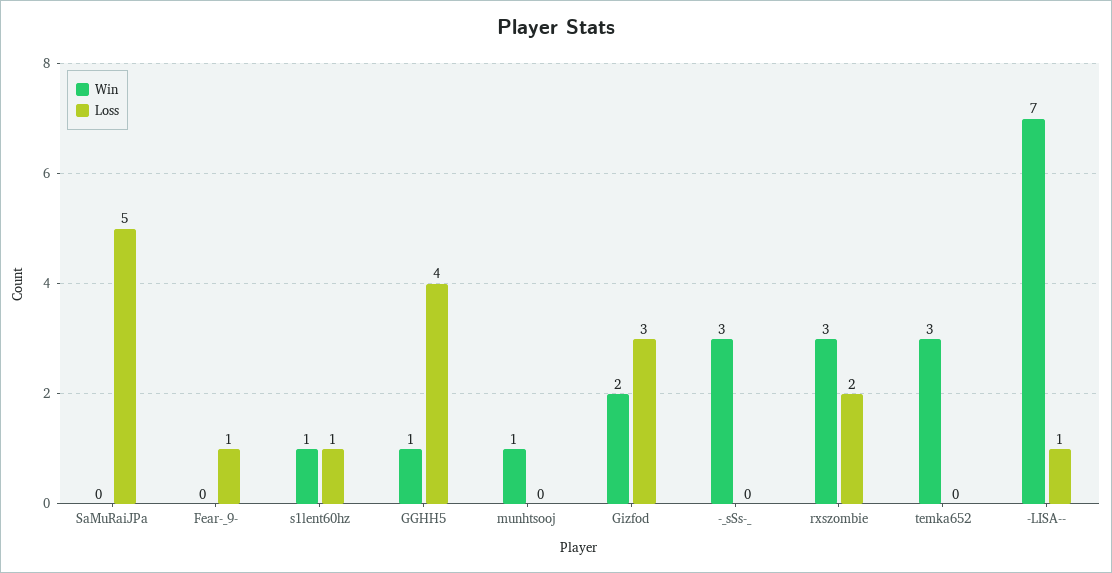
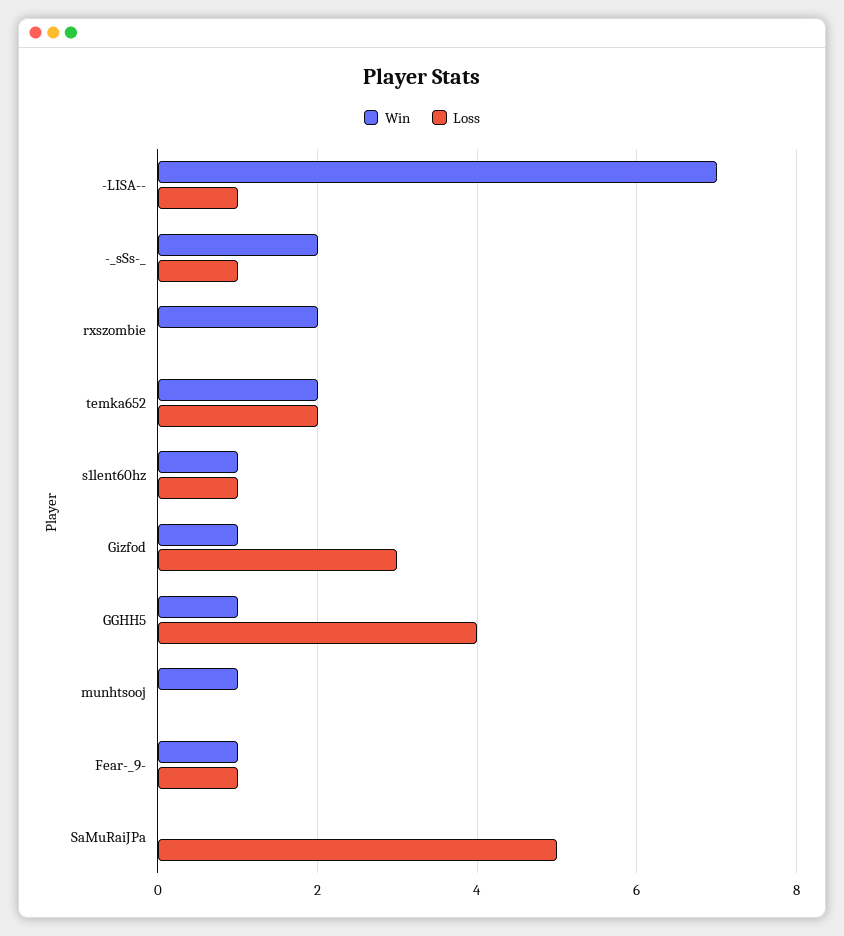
  {
    "Win": {
      "SaMuRaiJPa": 0,
-     "Fear-_9-": 0,
+     "Fear-_9-": 1,
      "s1lent60hz": 1,
      "GGHH5": 1,
      "munhtsooj": 1,
-     "Gizfod": 2,
+     "Gizfod": 1,
-     "-_sSs-_": 3,
+     "-_sSs-_": 2,
-     "rxszombie": 3,
+     "rxszombie": 2,
-     "temka652": 3,
+     "temka652": 2,
      "-LISA--": 7
    },
    "Loss": {
      "SaMuRaiJPa": 5,
      "Fear-_9-": 1,
      "s1lent60hz": 1,
      "GGHH5": 4,
      "munhtsooj": 0,
      "Gizfod": 3,
-     "-_sSs-_": 0,
+     "-_sSs-_": 1,
-     "rxszombie": 2,
+     "rxszombie": 0,
-     "temka652": 0,
+     "temka652": 2,
      "-LISA--": 1
    }
  }

